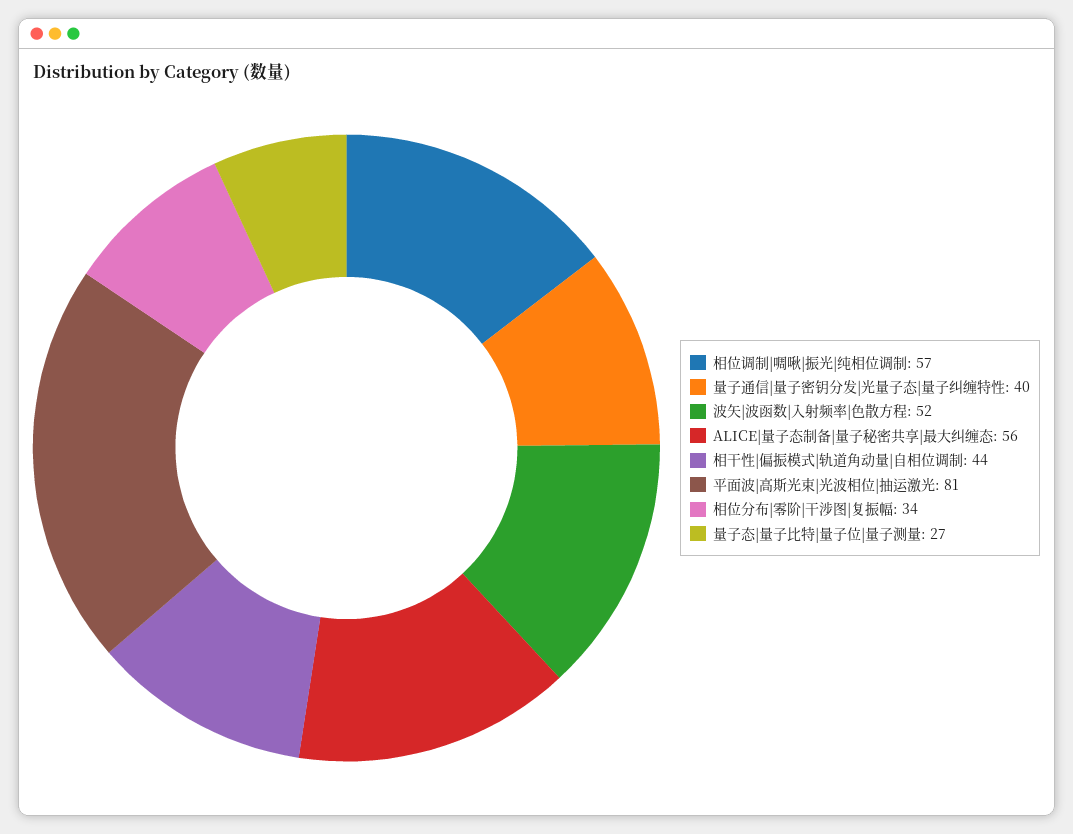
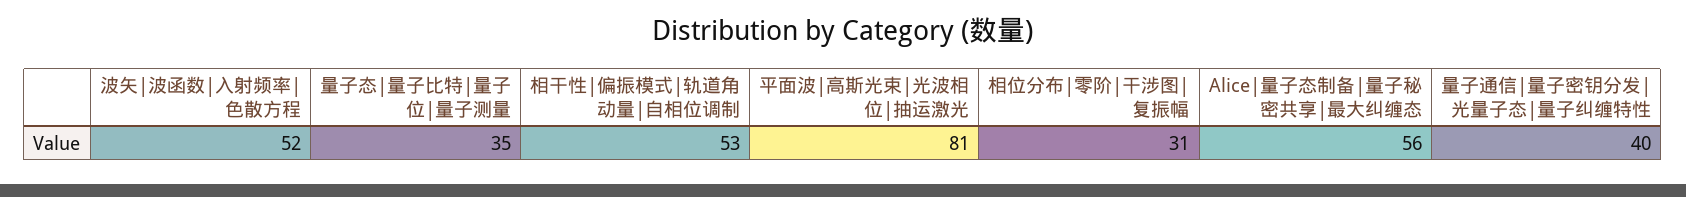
  {
-   "相位调制|啁啾|振光|纯相位调制": 57,
    "量子通信|量子密钥分发|光量子态|量子纠缠特性": 40,
    "波矢|波函数|入射频率|色散方程": 52,
    "ALICE|量子态制备|量子秘密共享|最大纠缠态": 56,
-   "相干性|偏振模式|轨道角动量|自相位调制": 44,
+   "相干性|偏振模式|轨道角动量|自相位调制": 53,
    "平面波|高斯光束|光波相位|抽运激光": 81,
-   "相位分布|零阶|干涉图|复振幅": 34,
+   "相位分布|零阶|干涉图|复振幅": 31,
-   "量子态|量子比特|量子位|量子测量": 27
+   "量子态|量子比特|量子位|量子测量": 35
  }

